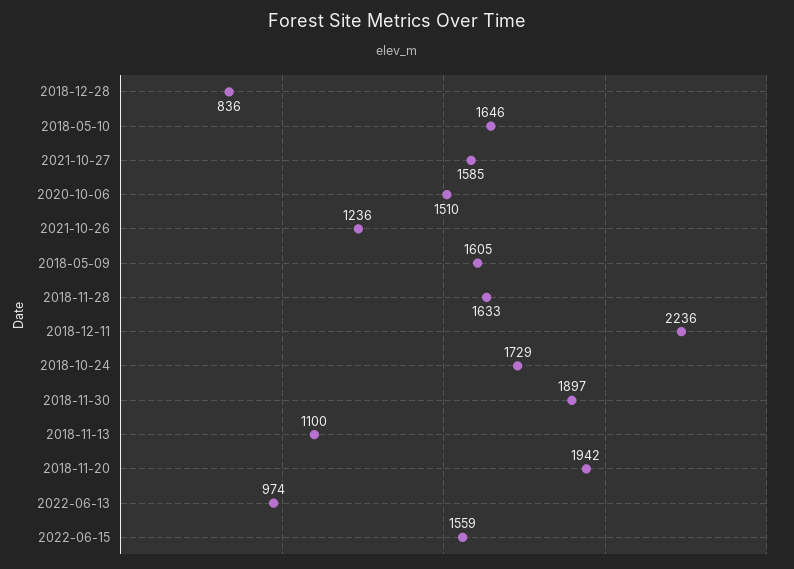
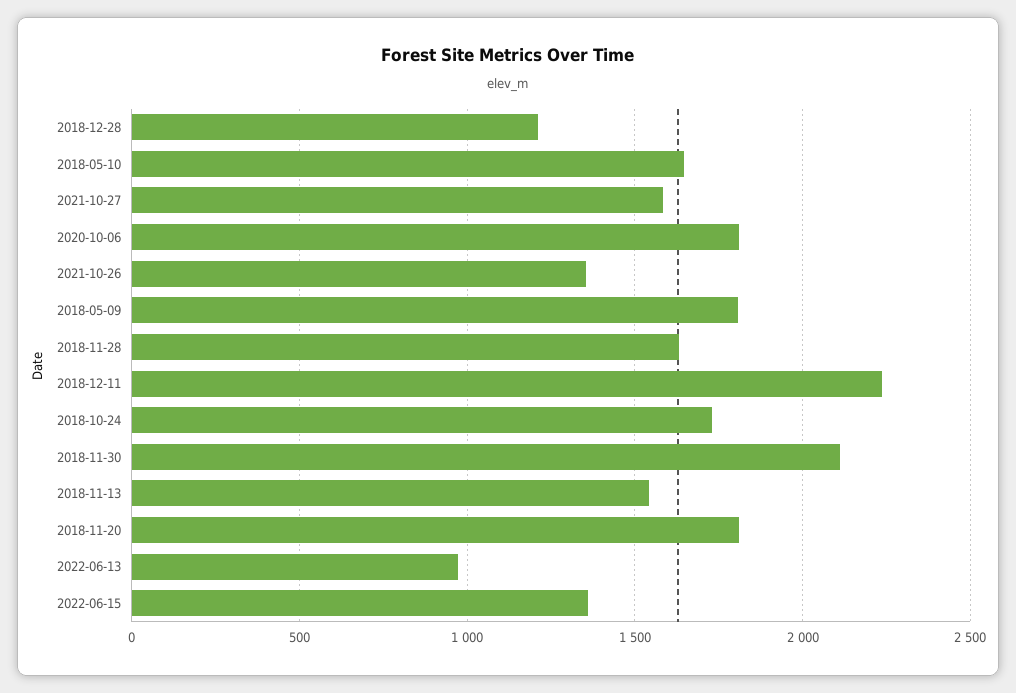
  {
-   "2018-12-28": 836,
+   "2018-12-28": 1200,
    "2018-05-10": 1646,
    "2021-10-27": 1585,
-   "2020-10-06": 1510,
+   "2020-10-06": 1800,
-   "2021-10-26": 1236,
+   "2021-10-26": 1350,
-   "2018-05-09": 1605,
+   "2018-05-09": 1800,
    "2018-11-28": 1633,
    "2018-12-11": 2236,
    "2018-10-24": 1729,
-   "2018-11-30": 1897,
+   "2018-11-30": 2100,
-   "2018-11-13": 1100,
+   "2018-11-13": 1550,
-   "2018-11-20": 1942,
+   "2018-11-20": 1800,
    "2022-06-13": 974,
-   "2022-06-15": 1559
+   "2022-06-15": 1350
  }

